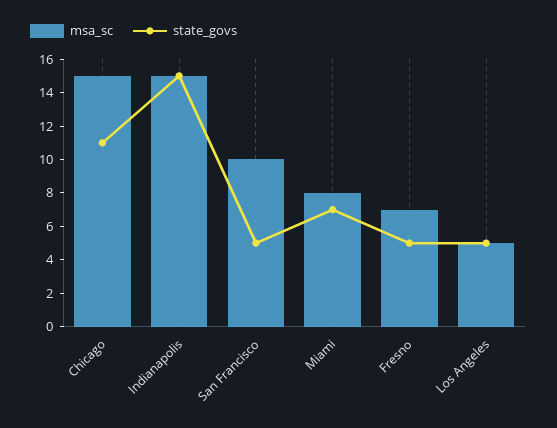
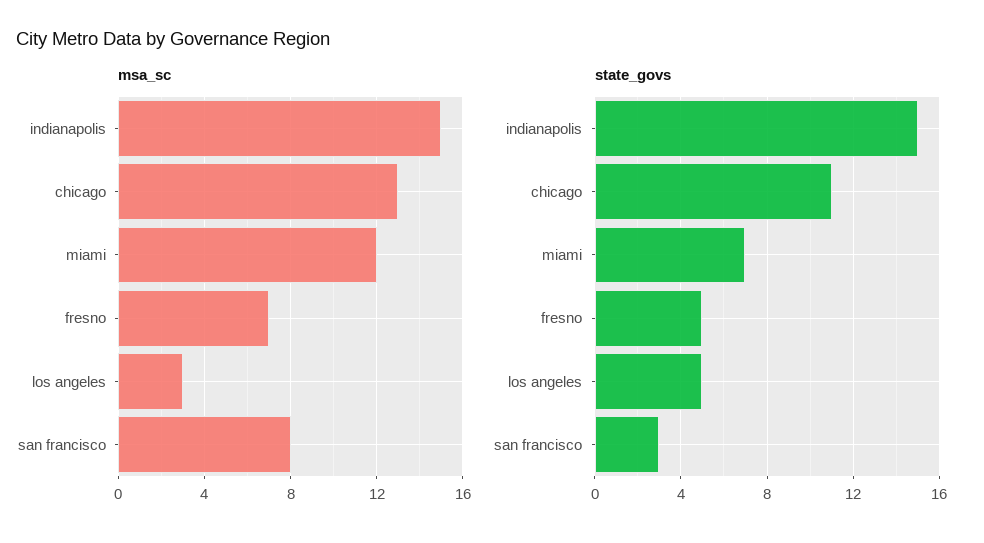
  {
    "msa_sc": {
-     "Chicago": 15,
+     "Chicago": 13,
      "Indianapolis": 15,
-     "San Francisco": 10,
+     "San Francisco": 8,
-     "Miami": 8,
+     "Miami": 12,
      "Fresno": 7,
-     "Los Angeles": 5
+     "Los Angeles": 3
    },
    "state_govs": {
      "Chicago": 11,
      "Indianapolis": 15,
-     "San Francisco": 5,
+     "San Francisco": 3,
      "Miami": 7,
      "Fresno": 5,
      "Los Angeles": 5
    }
  }

